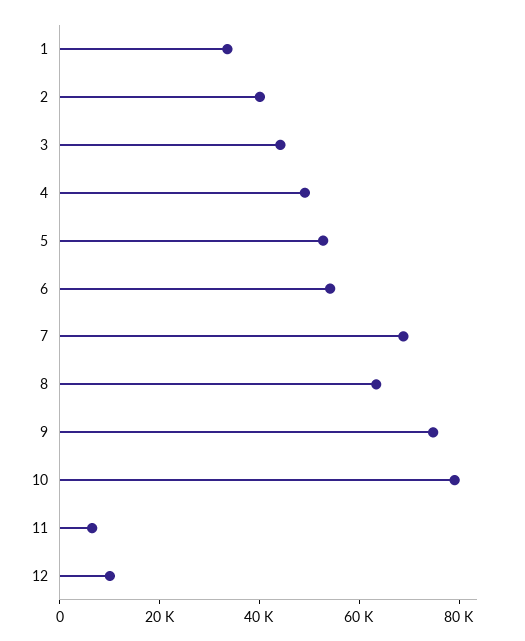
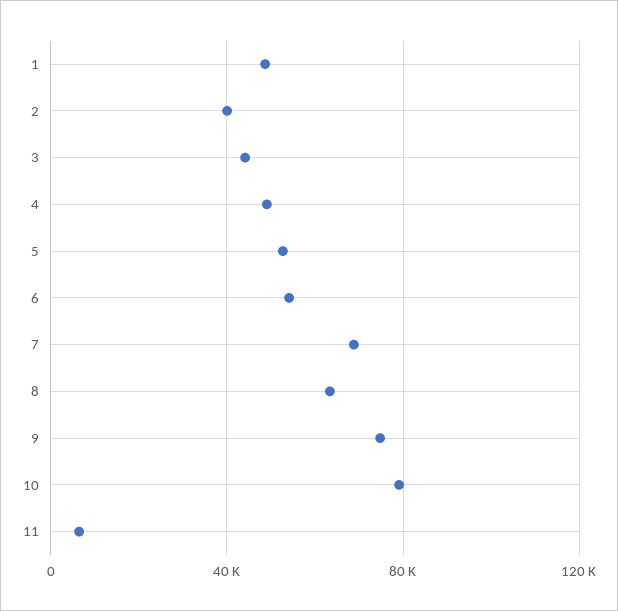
  {
-   "1": 35000,
+   "1": 50000,
    "2": 40000,
    "3": 45000,
    "4": 50000,
    "5": 55000,
    "6": 55000,
    "7": 70000,
    "8": 65000,
    "9": 75000,
    "10": 80000,
-   "11": 5000,
+   "11": 5000
-   "12": 10000
  }

